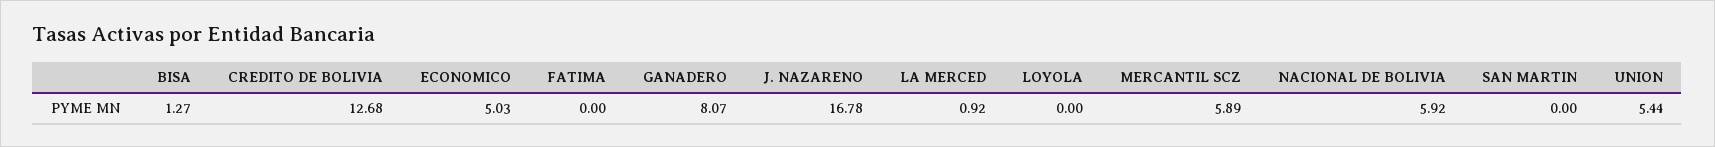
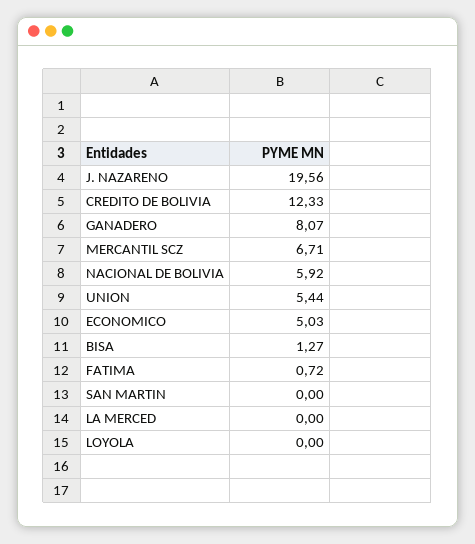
  {
    "BISA": 1.27,
-   "CREDITO DE BOLIVIA": 12.68,
+   "CREDITO DE BOLIVIA": 12.33,
    "ECONOMICO": 5.03,
-   "FATIMA": 0,
+   "FATIMA": 0.72,
    "GANADERO": 8.07,
-   "J. NAZARENO": 16.78,
+   "J. NAZARENO": 19.56,
-   "LA MERCED": 0.92,
+   "LA MERCED": 0,
    "LOYOLA": 0,
-   "MERCANTIL SCZ": 5.89,
+   "MERCANTIL SCZ": 6.71,
    "NACIONAL DE BOLIVIA": 5.92,
    "SAN MARTIN": 0,
    "UNION": 5.44
  }

